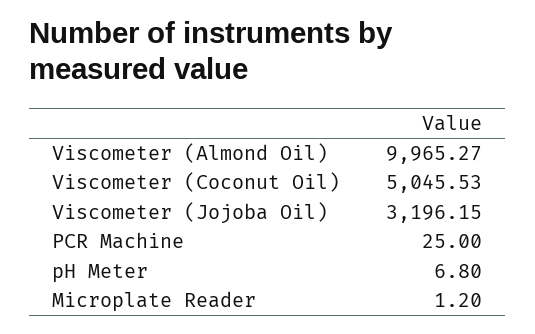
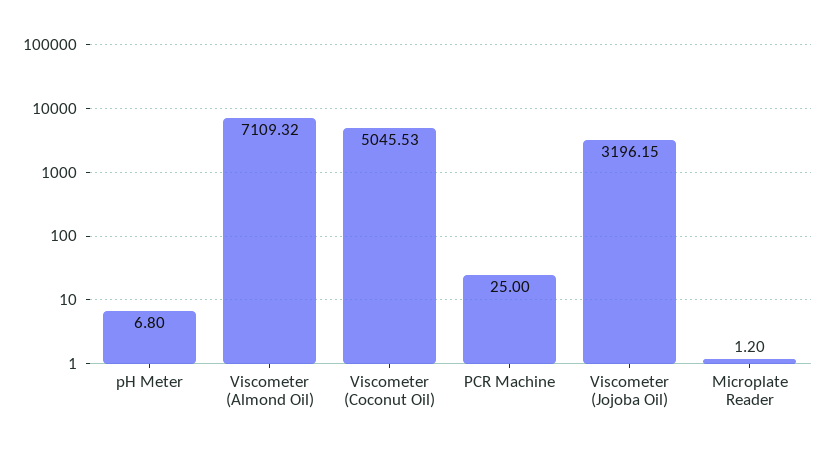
  {
-   "Viscometer (Almond Oil)": 9965.27,
+   "Viscometer (Almond Oil)": 7109.32,
    "Viscometer (Coconut Oil)": 5045.53,
    "Viscometer (Jojoba Oil)": 3196.15,
    "PCR Machine": 25,
    "pH Meter": 6.8,
    "Microplate Reader": 1.2
  }

